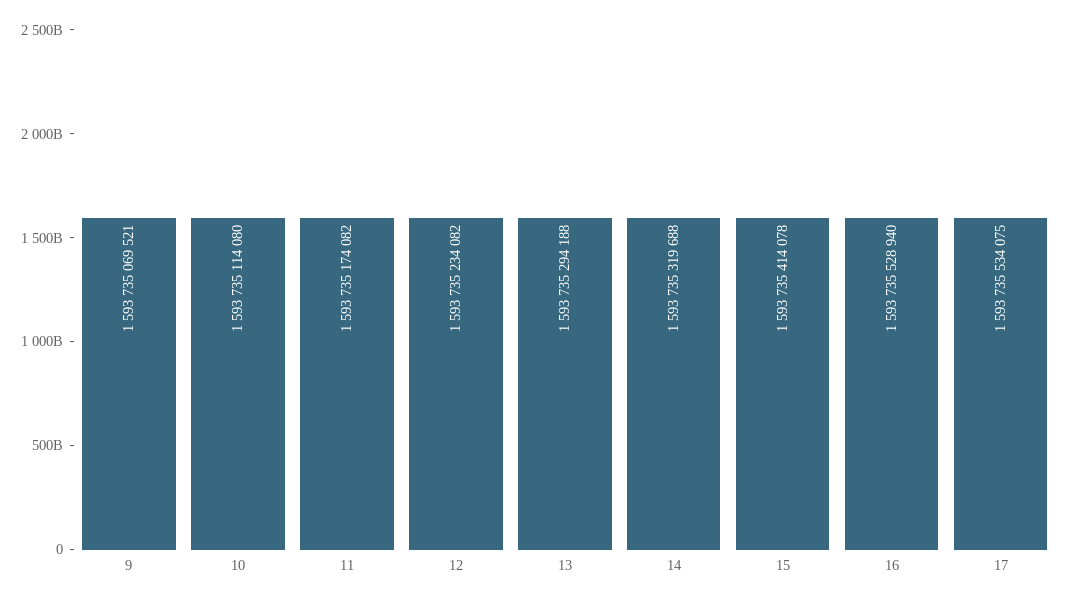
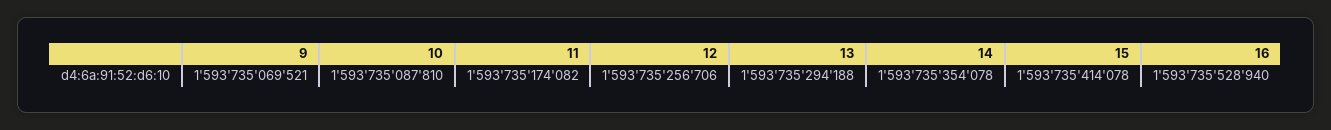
  {
    "9": 1593735069521,
-   "10": 1593735114080,
+   "10": 1593735087810,
    "11": 1593735174082,
-   "12": 1593735234082,
+   "12": 1593735256706,
    "13": 1593735294188,
-   "14": 1593735319688,
+   "14": 1593735354078,
    "15": 1593735414078,
-   "16": 1593735528940,
+   "16": 1593735528940
-   "17": 1593735534075
  }

